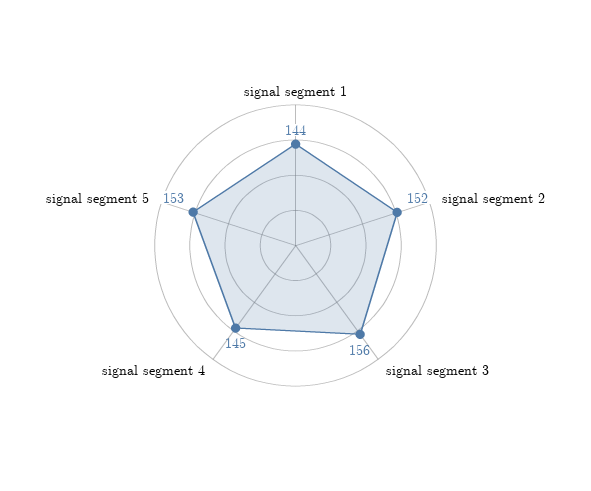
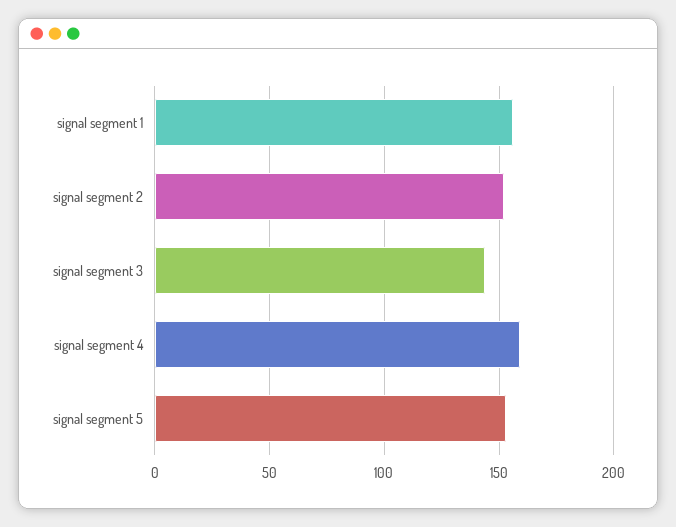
  {
-   "signal segment 1": 144,
+   "signal segment 1": 155,
    "signal segment 2": 152,
-   "signal segment 3": 156,
+   "signal segment 3": 145,
-   "signal segment 4": 145,
+   "signal segment 4": 160,
    "signal segment 5": 153
  }

